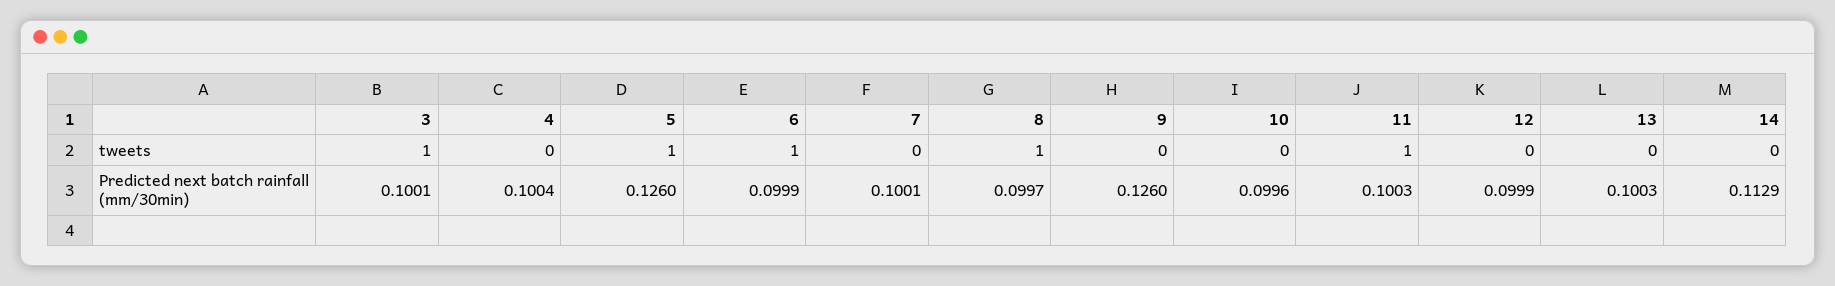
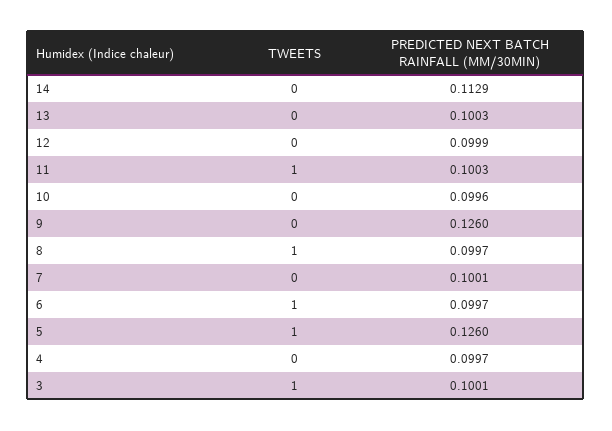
  {
    "3": {
      "tweets": 1,
      "Predicted next batch rainfall (mm/30min)": 0.1001
    },
    "4": {
      "tweets": 0,
-     "Predicted next batch rainfall (mm/30min)": 0.1004
+     "Predicted next batch rainfall (mm/30min)": 0.0997
    },
    "5": {
      "tweets": 1,
      "Predicted next batch rainfall (mm/30min)": 0.126
    },
    "6": {
      "tweets": 1,
-     "Predicted next batch rainfall (mm/30min)": 0.0999
+     "Predicted next batch rainfall (mm/30min)": 0.0997
    },
    "7": {
      "tweets": 0,
      "Predicted next batch rainfall (mm/30min)": 0.1001
    },
    "8": {
      "tweets": 1,
      "Predicted next batch rainfall (mm/30min)": 0.0997
    },
    "9": {
      "tweets": 0,
      "Predicted next batch rainfall (mm/30min)": 0.126
    },
    "10": {
      "tweets": 0,
      "Predicted next batch rainfall (mm/30min)": 0.0996
    },
    "11": {
      "tweets": 1,
      "Predicted next batch rainfall (mm/30min)": 0.1003
    },
    "12": {
      "tweets": 0,
      "Predicted next batch rainfall (mm/30min)": 0.0999
    },
    "13": {
      "tweets": 0,
      "Predicted next batch rainfall (mm/30min)": 0.1003
    },
    "14": {
      "tweets": 0,
      "Predicted next batch rainfall (mm/30min)": 0.1129
    }
  }

